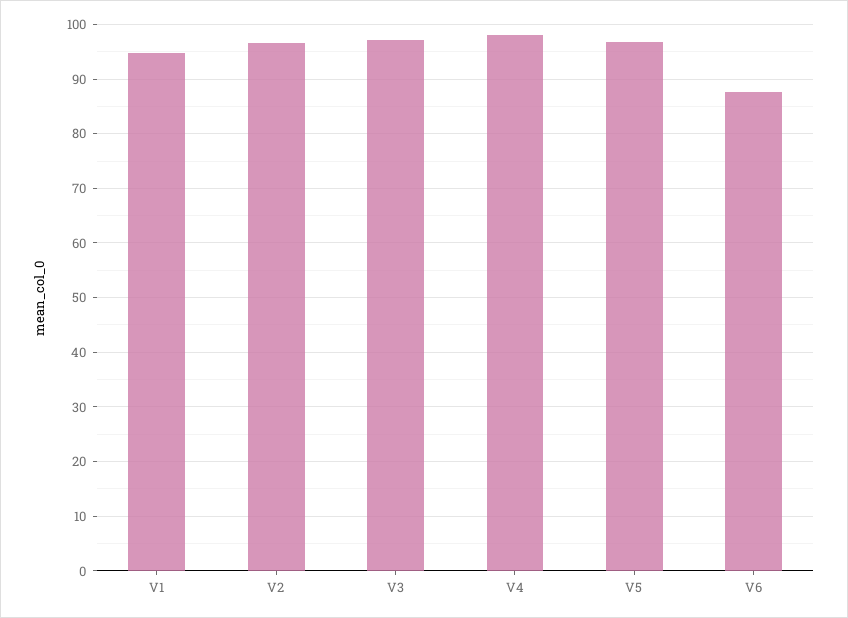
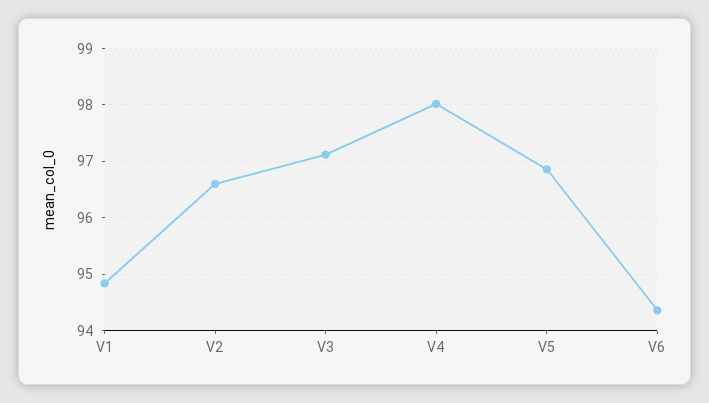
  {
    "V1": 94.8,
    "V2": 96.6,
    "V3": 97.2,
    "V4": 98,
    "V5": 96.8,
-   "V6": 88
+   "V6": 94.4
  }

